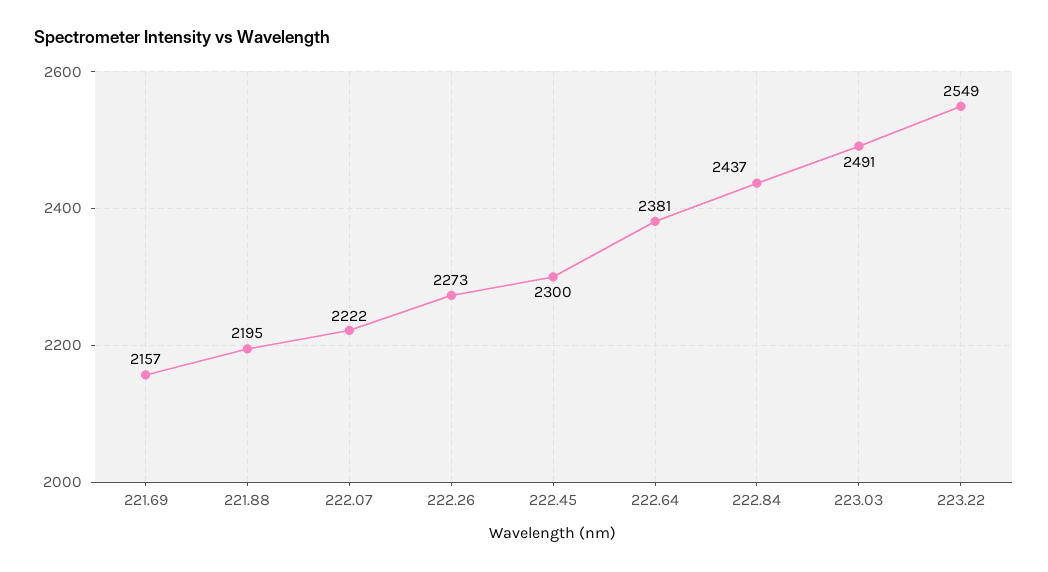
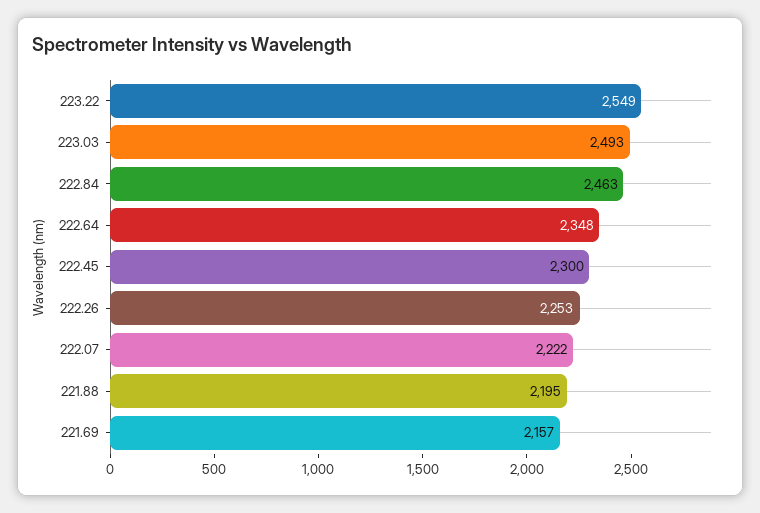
  {
    "221.69": 2157,
    "221.88": 2195,
    "222.07": 2222,
-   "222.26": 2273,
+   "222.26": 2253,
    "222.45": 2300,
-   "222.64": 2381,
+   "222.64": 2348,
-   "222.84": 2437,
+   "222.84": 2463,
-   "223.03": 2491,
+   "223.03": 2493,
    "223.22": 2549
  }

